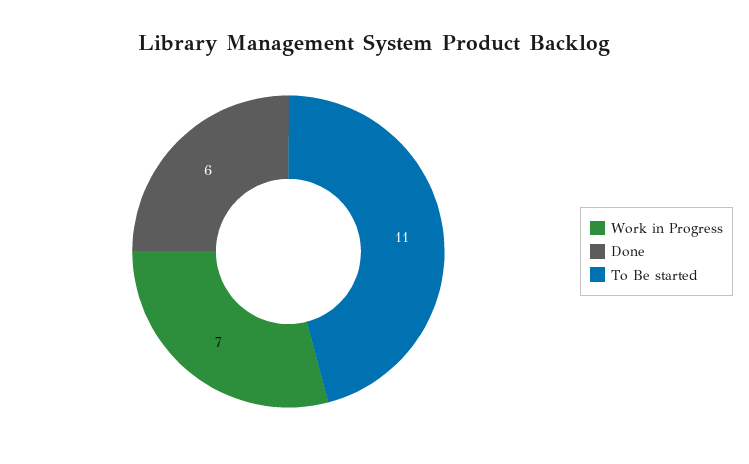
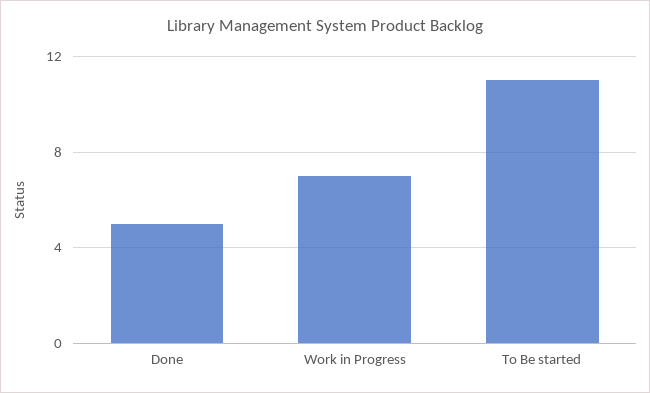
  {
    "Work in Progress": 7,
-   "Done": 6,
+   "Done": 5,
    "To Be started": 11
  }

